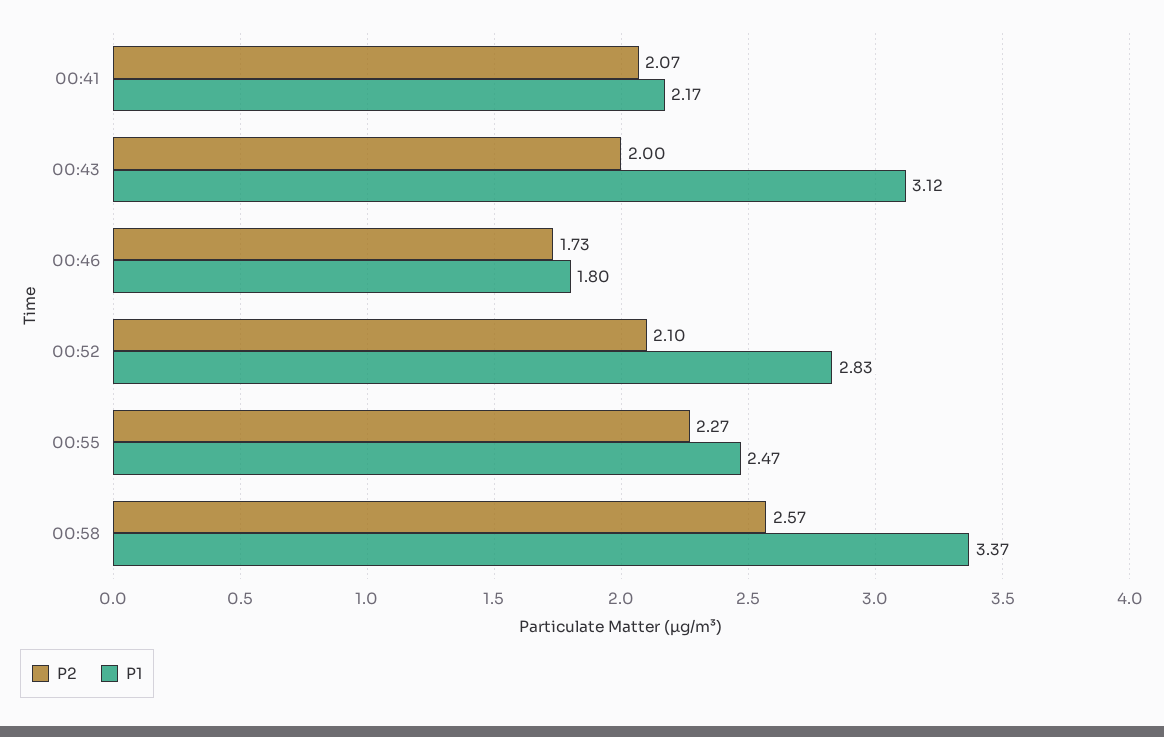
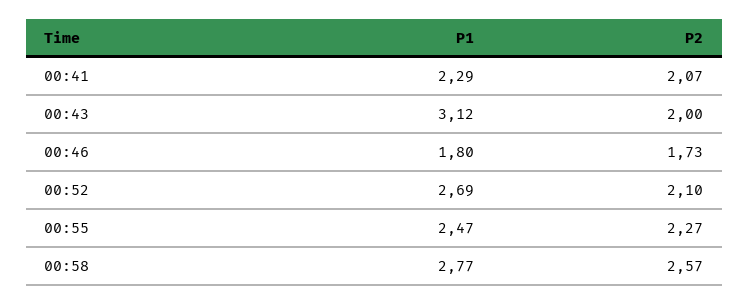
  {
    "P2": {
      "00:41": 2.07,
      "00:43": 2,
      "00:46": 1.73,
      "00:52": 2.1,
      "00:55": 2.27,
      "00:58": 2.57
    },
    "P1": {
-     "00:41": 2.17,
+     "00:41": 2.29,
      "00:43": 3.12,
      "00:46": 1.8,
-     "00:52": 2.83,
+     "00:52": 2.69,
      "00:55": 2.47,
-     "00:58": 3.37
+     "00:58": 2.77
    }
  }

